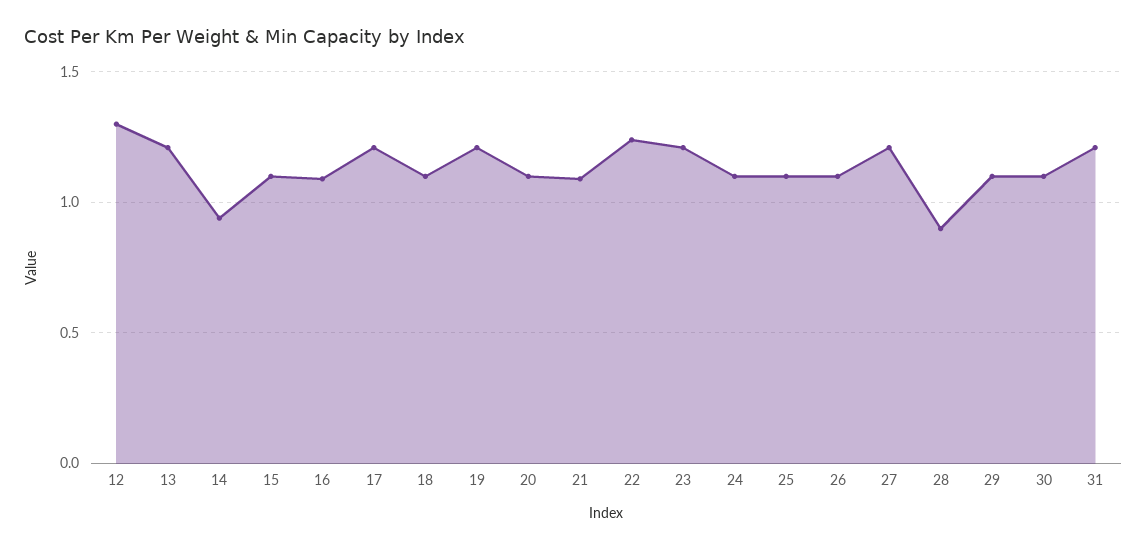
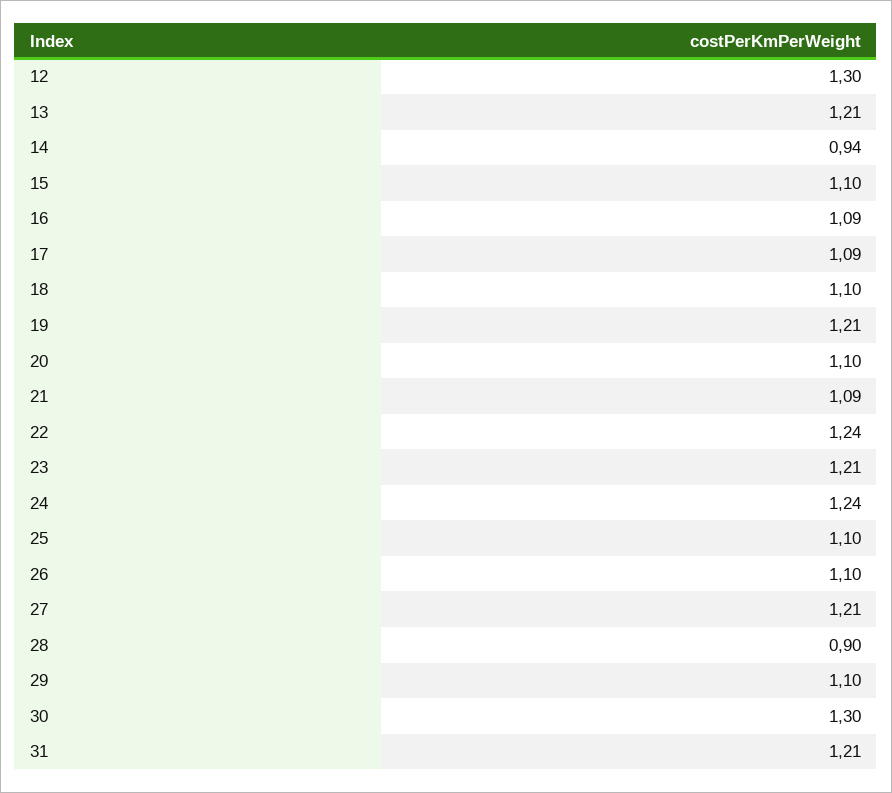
  {
    "12": 1.3,
    "13": 1.21,
    "14": 0.94,
    "15": 1.1,
    "16": 1.09,
-   "17": 1.2,
+   "17": 1.09,
    "18": 1.1,
    "19": 1.21,
    "20": 1.1,
    "21": 1.09,
    "22": 1.24,
    "23": 1.21,
-   "24": 1.1,
+   "24": 1.24,
    "25": 1.1,
    "26": 1.1,
    "27": 1.21,
    "28": 0.9,
    "29": 1.1,
-   "30": 1.1,
+   "30": 1.3,
    "31": 1.21
  }

